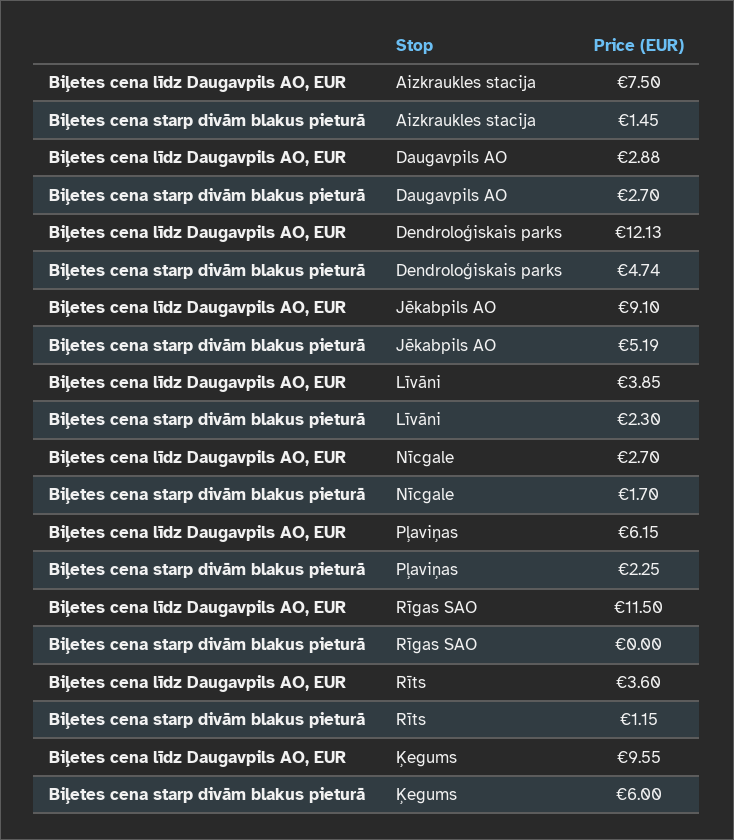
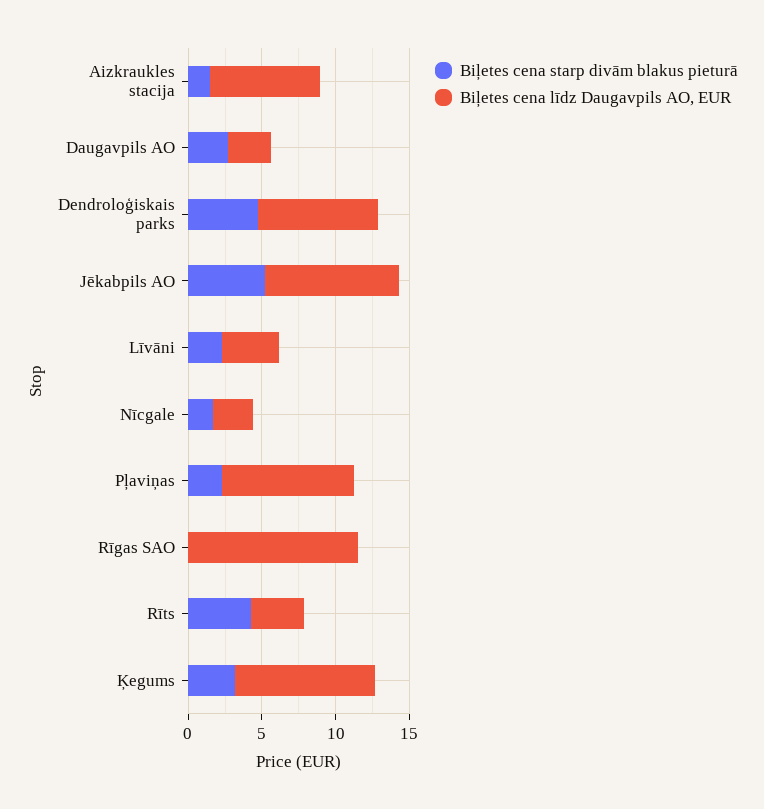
  {
    "Biļetes cena līdz Daugavpils AO, EUR": {
      "Aizkraukles stacija": 7.5,
      "Daugavpils AO": 2.88,
-     "Dendroloģiskais parks": 12.13,
+     "Dendroloģiskais parks": 8,
      "Jēkabpils AO": 9.1,
      "Līvāni": 3.85,
      "Nīcgale": 2.7,
-     "Pļaviņas": 6.15,
+     "Pļaviņas": 9,
      "Rīgas SAO": 11.5,
      "Rīts": 3.6,
      "Ķegums": 9.55
    },
    "Biļetes cena starp divām blakus pieturā": {
      "Aizkraukles stacija": 1.45,
      "Daugavpils AO": 2.7,
      "Dendroloģiskais parks": 4.74,
      "Jēkabpils AO": 5.19,
      "Līvāni": 2.3,
      "Nīcgale": 1.7,
      "Pļaviņas": 2.25,
      "Rīgas SAO": 0,
-     "Rīts": 1.15,
+     "Rīts": 4,
-     "Ķegums": 6
+     "Ķegums": 3
    }
  }

